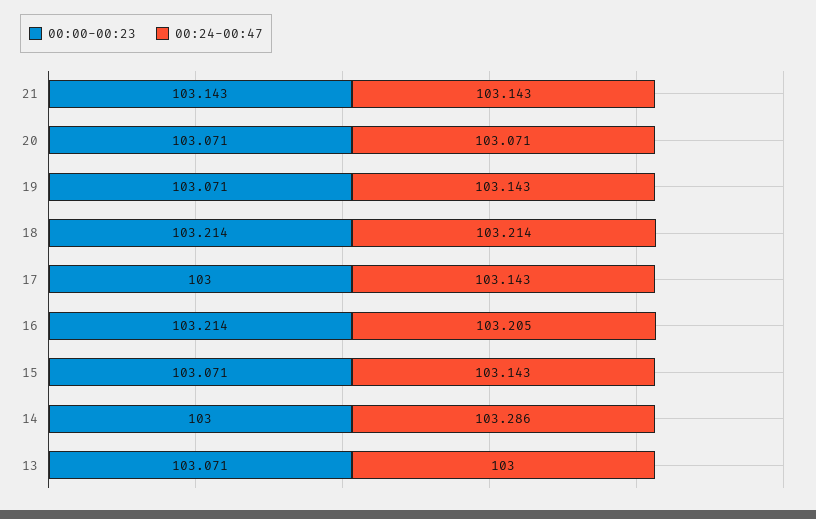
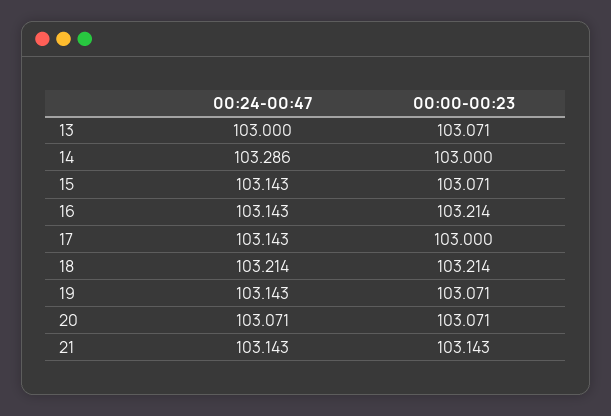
  {
    "00:00-00:23": {
      "21": 103.143,
      "20": 103.071,
      "19": 103.071,
      "18": 103.214,
      "17": 103,
      "16": 103.214,
      "15": 103.071,
      "14": 103,
      "13": 103.071
    },
    "00:24-00:47": {
      "21": 103.143,
      "20": 103.071,
      "19": 103.143,
      "18": 103.214,
      "17": 103.143,
-     "16": 103.205,
+     "16": 103.143,
      "15": 103.143,
      "14": 103.286,
      "13": 103
    }
  }

